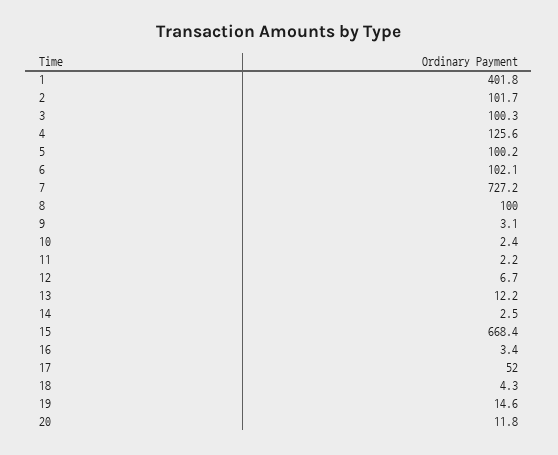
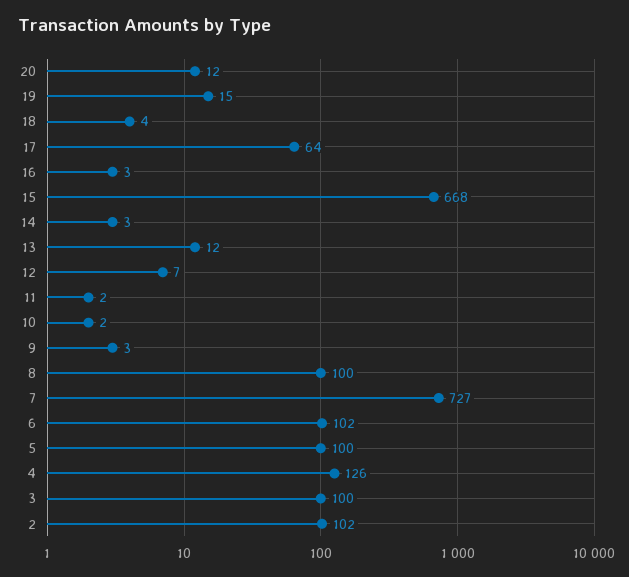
  {
-   "1": 401.8,
    "2": 101.7,
    "3": 100.3,
    "4": 125.6,
    "5": 100.2,
    "6": 102.1,
    "7": 727.2,
    "8": 100,
    "9": 3.1,
    "10": 2.4,
    "11": 2.2,
    "12": 6.7,
    "13": 12.2,
    "14": 2.5,
    "15": 668.4,
    "16": 3.4,
-   "17": 52,
+   "17": 64,
    "18": 4.3,
    "19": 14.6,
    "20": 11.8
  }

